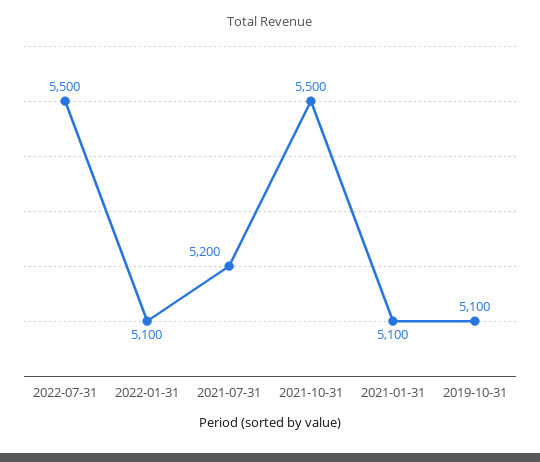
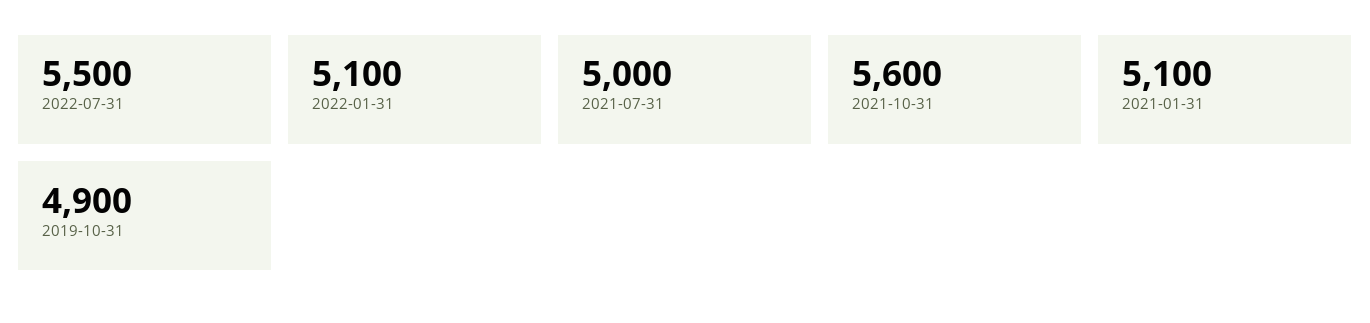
  {
    "2022-07-31": 5500,
    "2022-01-31": 5100,
-   "2021-07-31": 5200,
+   "2021-07-31": 5000,
-   "2021-10-31": 5500,
+   "2021-10-31": 5600,
    "2021-01-31": 5100,
-   "2019-10-31": 5100
+   "2019-10-31": 4900
  }

